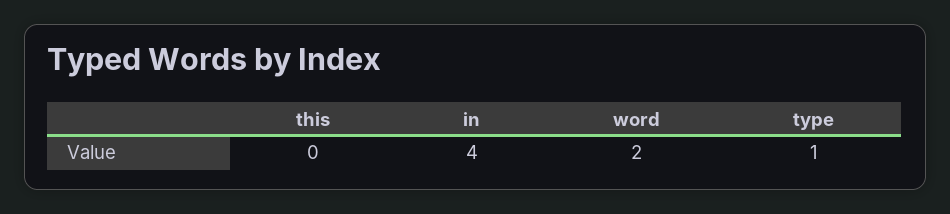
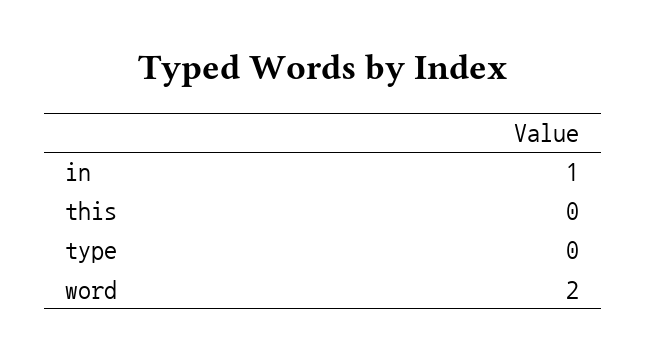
  {
    "this": 0,
-   "in": 4,
+   "in": 1,
    "word": 2,
-   "type": 1
+   "type": 0
  }

